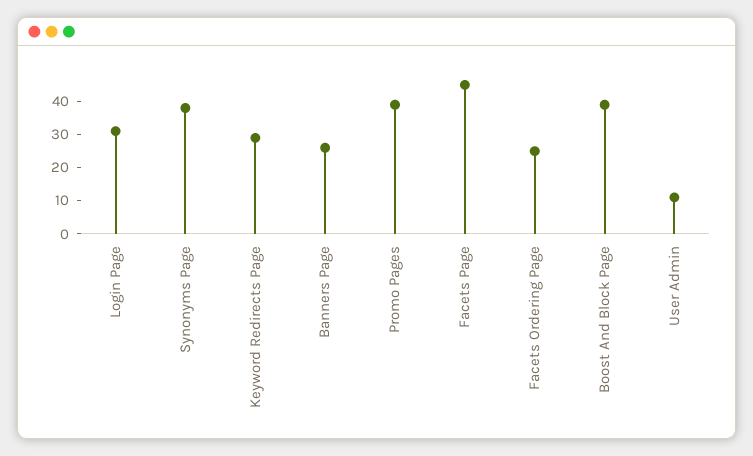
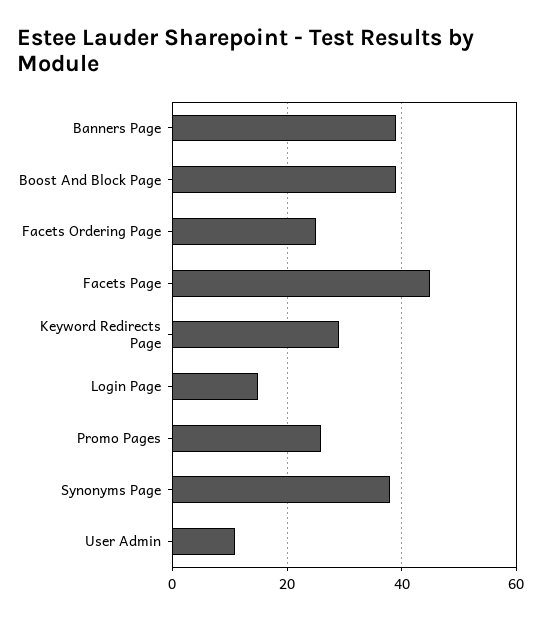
  {
-   "Login Page": 30,
+   "Login Page": 15,
    "Synonyms Page": 40,
    "Keyword Redirects Page": 30,
-   "Banners Page": 25,
+   "Banners Page": 40,
-   "Promo Pages": 40,
+   "Promo Pages": 25,
    "Facets Page": 45,
    "Facets Ordering Page": 25,
    "Boost And Block Page": 40,
    "User Admin": 10
  }

